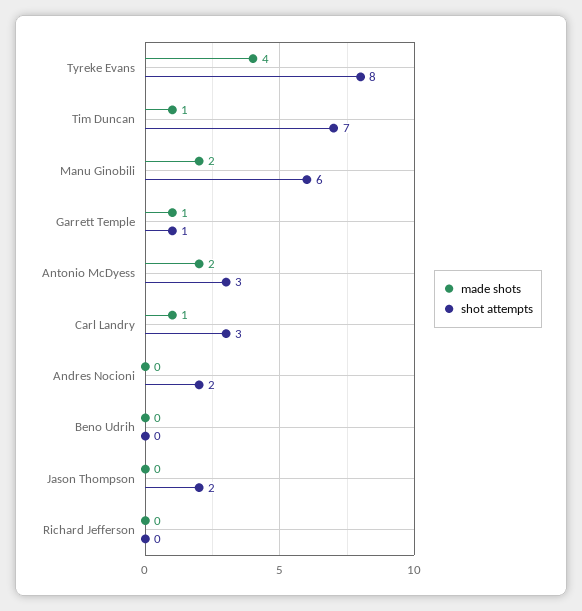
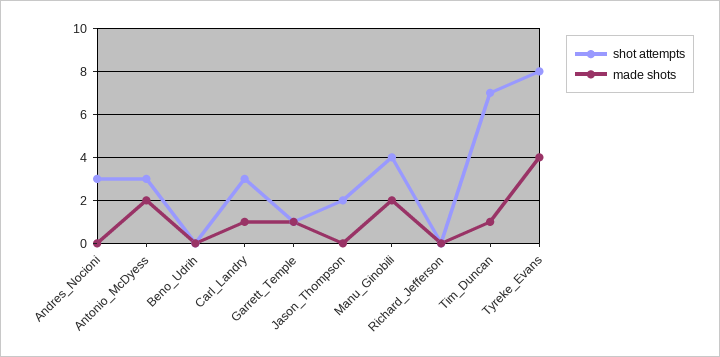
  {
    "made shots": {
      "Tyreke Evans": 4,
      "Tim Duncan": 1,
      "Manu Ginobili": 2,
      "Garrett Temple": 1,
      "Antonio McDyess": 2,
      "Carl Landry": 1,
      "Andres Nocioni": 0,
      "Beno Udrih": 0,
      "Jason Thompson": 0,
      "Richard Jefferson": 0
    },
    "shot attempts": {
      "Tyreke Evans": 8,
      "Tim Duncan": 7,
-     "Manu Ginobili": 6,
+     "Manu Ginobili": 4,
      "Garrett Temple": 1,
      "Antonio McDyess": 3,
      "Carl Landry": 3,
-     "Andres Nocioni": 2,
+     "Andres Nocioni": 3,
      "Beno Udrih": 0,
      "Jason Thompson": 2,
      "Richard Jefferson": 0
    }
  }

